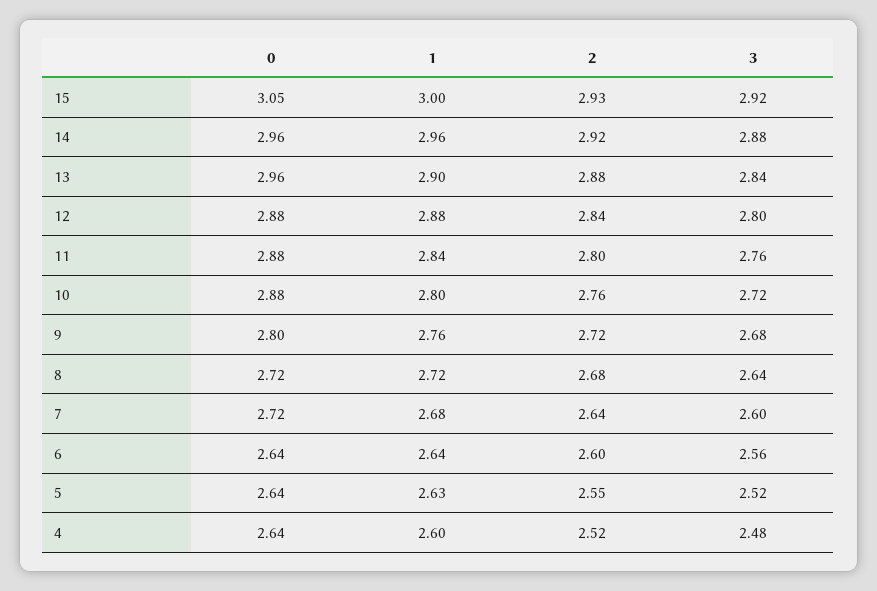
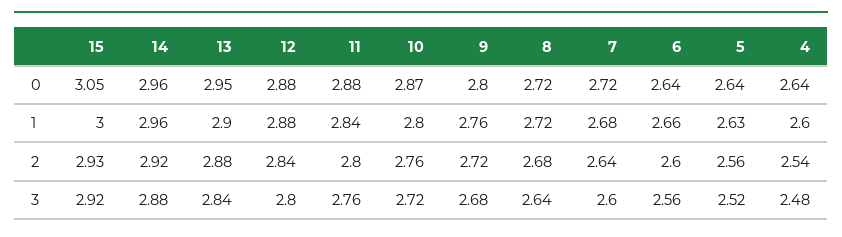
  {
    "0": {
      "15": 3.05,
      "14": 2.96,
-     "13": 2.96,
+     "13": 2.95,
      "12": 2.88,
      "11": 2.88,
-     "10": 2.88,
+     "10": 2.87,
      "9": 2.8,
      "8": 2.72,
      "7": 2.72,
      "6": 2.64,
      "5": 2.64,
      "4": 2.64
    },
    "1": {
      "15": 3,
      "14": 2.96,
      "13": 2.9,
      "12": 2.88,
      "11": 2.84,
      "10": 2.8,
      "9": 2.76,
      "8": 2.72,
      "7": 2.68,
-     "6": 2.64,
+     "6": 2.66,
      "5": 2.63,
      "4": 2.6
    },
    "2": {
      "15": 2.93,
      "14": 2.92,
      "13": 2.88,
      "12": 2.84,
      "11": 2.8,
      "10": 2.76,
      "9": 2.72,
      "8": 2.68,
      "7": 2.64,
      "6": 2.6,
-     "5": 2.55,
+     "5": 2.56,
-     "4": 2.52
+     "4": 2.54
    },
    "3": {
      "15": 2.92,
      "14": 2.88,
      "13": 2.84,
      "12": 2.8,
      "11": 2.76,
      "10": 2.72,
      "9": 2.68,
      "8": 2.64,
      "7": 2.6,
      "6": 2.56,
      "5": 2.52,
      "4": 2.48
    }
  }

